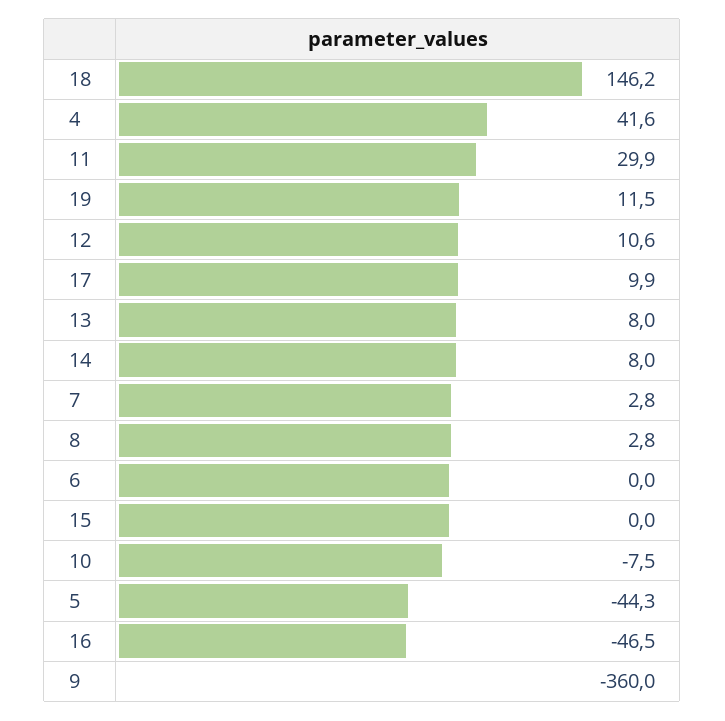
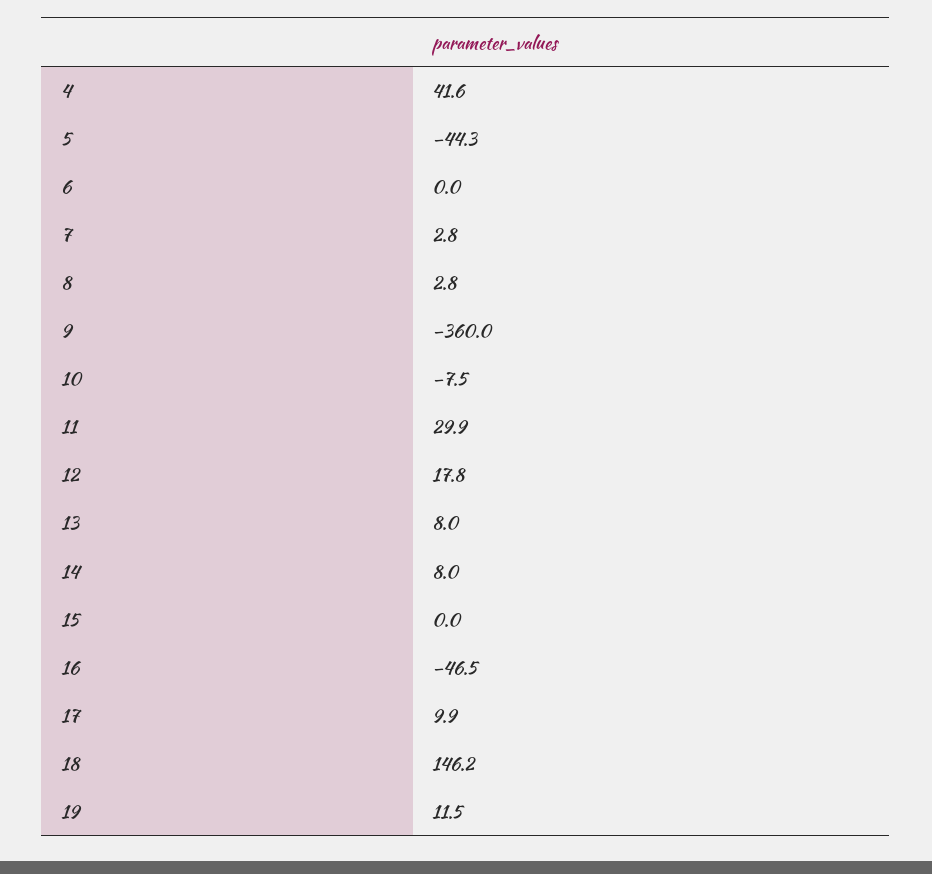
  {
    "18": 146.2,
    "4": 41.6,
    "11": 29.9,
    "19": 11.5,
-   "12": 10.6,
+   "12": 17.8,
    "17": 9.9,
    "13": 8,
    "14": 8,
    "7": 2.8,
    "8": 2.8,
    "6": 0,
    "15": 0,
    "10": -7.5,
    "5": -44.3,
    "16": -46.5,
    "9": -360
  }

